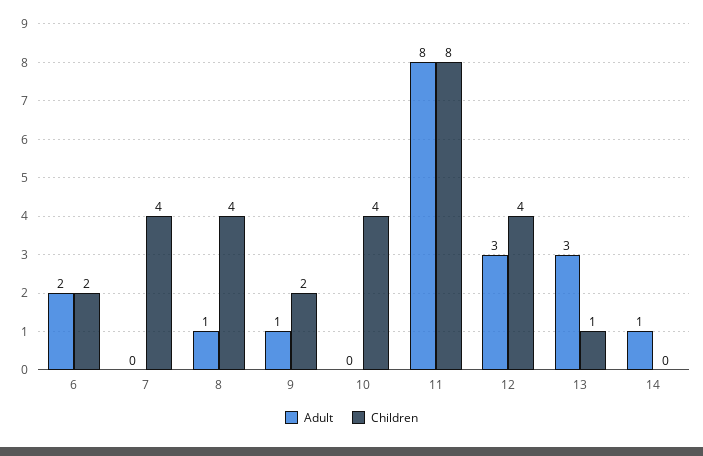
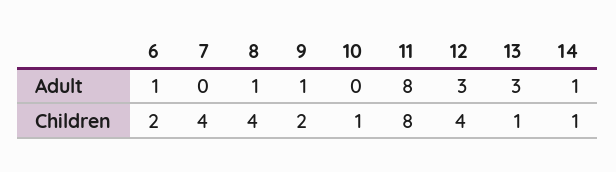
  {
    "Adult": {
-     "6": 2,
+     "6": 1,
      "7": 0,
      "8": 1,
      "9": 1,
      "10": 0,
      "11": 8,
      "12": 3,
      "13": 3,
      "14": 1
    },
    "Children": {
      "6": 2,
      "7": 4,
      "8": 4,
      "9": 2,
-     "10": 4,
+     "10": 1,
      "11": 8,
      "12": 4,
      "13": 1,
-     "14": 0
+     "14": 1
    }
  }

